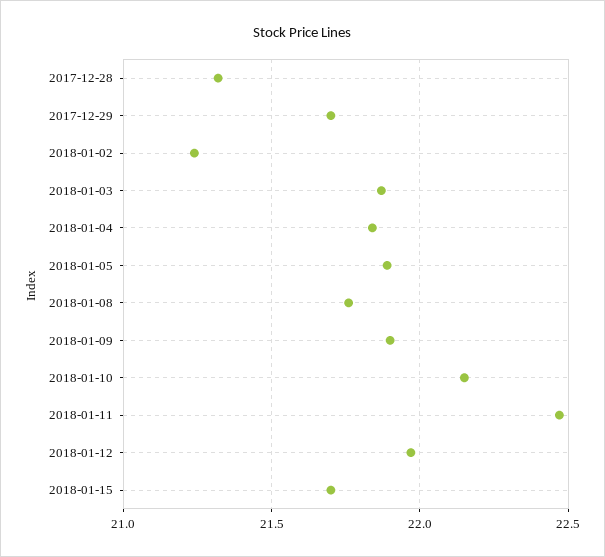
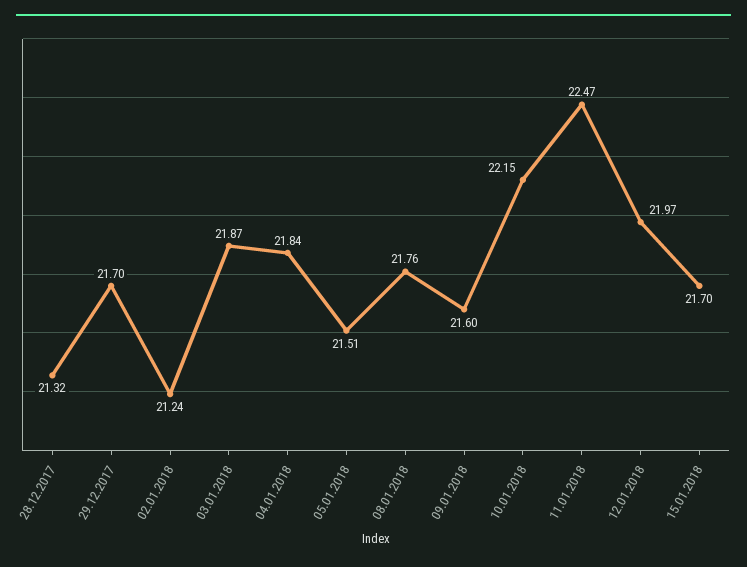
  {
    "2017-12-28": 21.32,
    "2017-12-29": 21.7,
    "2018-01-02": 21.24,
    "2018-01-03": 21.87,
    "2018-01-04": 21.84,
-   "2018-01-05": 21.9,
+   "2018-01-05": 21.51,
    "2018-01-08": 21.76,
-   "2018-01-09": 21.9,
+   "2018-01-09": 21.6,
    "2018-01-10": 22.15,
    "2018-01-11": 22.47,
    "2018-01-12": 21.97,
    "2018-01-15": 21.7
  }

